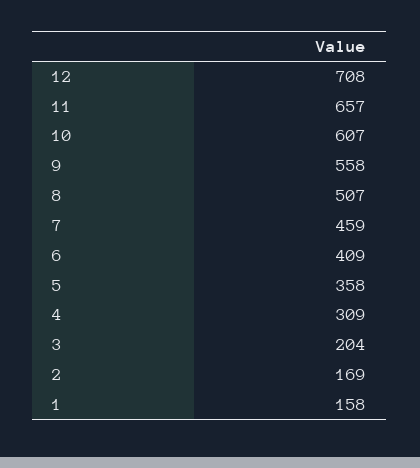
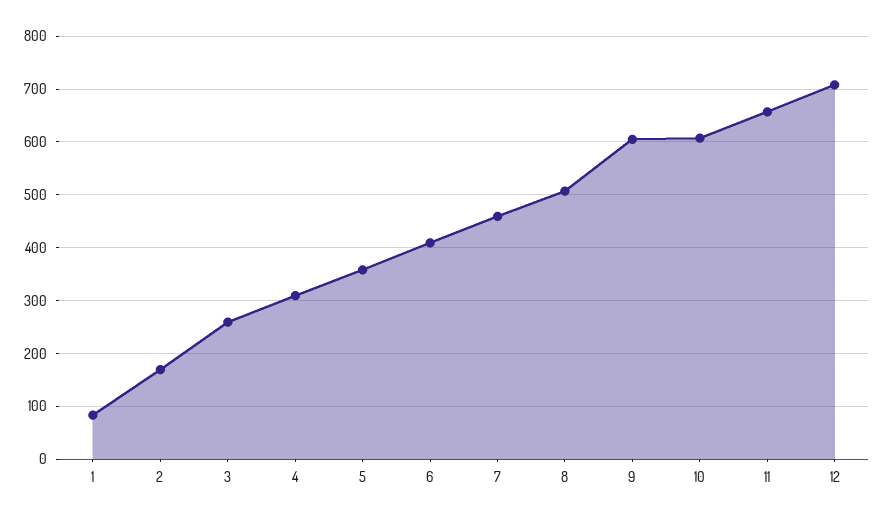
  {
    "12": 708,
    "11": 657,
    "10": 607,
-   "9": 558,
+   "9": 600,
    "8": 507,
    "7": 459,
    "6": 409,
    "5": 358,
    "4": 309,
-   "3": 204,
+   "3": 260,
    "2": 169,
-   "1": 158
+   "1": 80
  }

